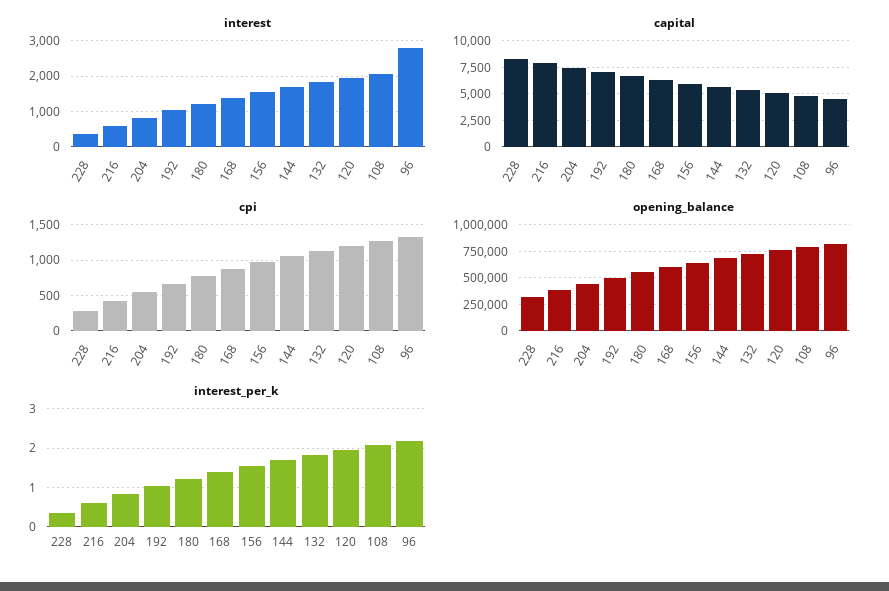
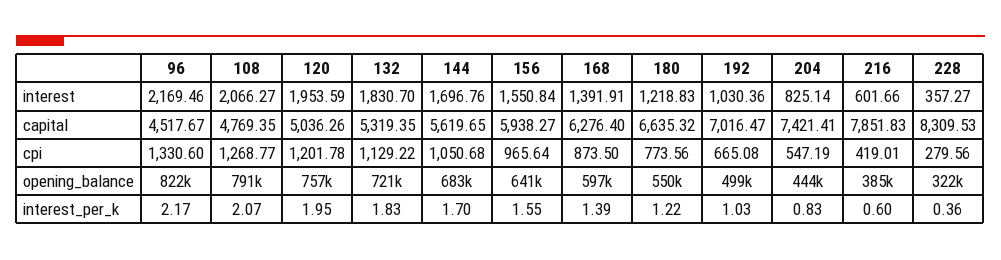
  {
    "interest": {
      "228": 357.27,
      "216": 601.66,
      "204": 825.14,
      "192": 1030.36,
      "180": 1218.83,
      "168": 1391.91,
      "156": 1550.84,
      "144": 1696.76,
      "132": 1830.7,
      "120": 1953.59,
      "108": 2066.27,
-     "96": 2800
+     "96": 2169.46
    },
    "capital": {
      "228": 8309.53,
      "216": 7851.83,
      "204": 7421.41,
      "192": 7016.47,
      "180": 6635.32,
      "168": 6276.4,
      "156": 5938.27,
      "144": 5619.65,
      "132": 5319.35,
      "120": 5036.26,
      "108": 4769.35,
      "96": 4517.67
    },
    "cpi": {
      "228": 279.56,
      "216": 419.01,
      "204": 547.19,
      "192": 665.08,
      "180": 773.56,
      "168": 873.5,
      "156": 965.64,
      "144": 1050.68,
      "132": 1129.22,
      "120": 1201.78,
      "108": 1268.77,
      "96": 1330.6
    },
    "opening_balance": {
      "228": 322000,
      "216": 385000,
      "204": 444000,
      "192": 499000,
      "180": 550000,
      "168": 597000,
      "156": 641000,
      "144": 683000,
      "132": 721000,
      "120": 757000,
      "108": 791000,
      "96": 822000
    },
    "interest_per_k": {
      "228": 0.36,
      "216": 0.6,
      "204": 0.83,
      "192": 1.03,
      "180": 1.22,
      "168": 1.39,
      "156": 1.55,
      "144": 1.7,
      "132": 1.83,
      "120": 1.95,
      "108": 2.07,
      "96": 2.17
    }
  }

